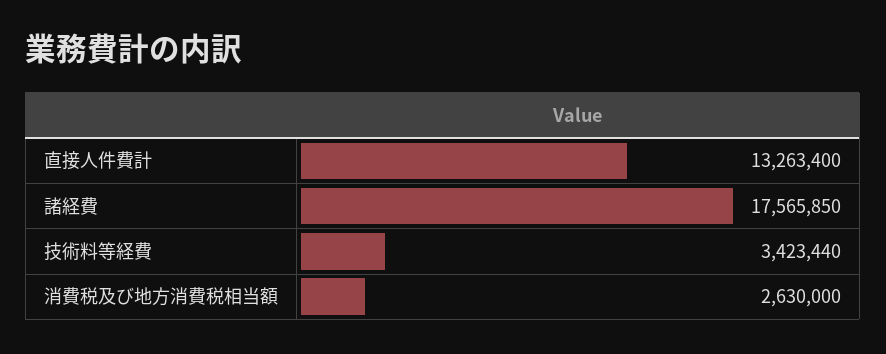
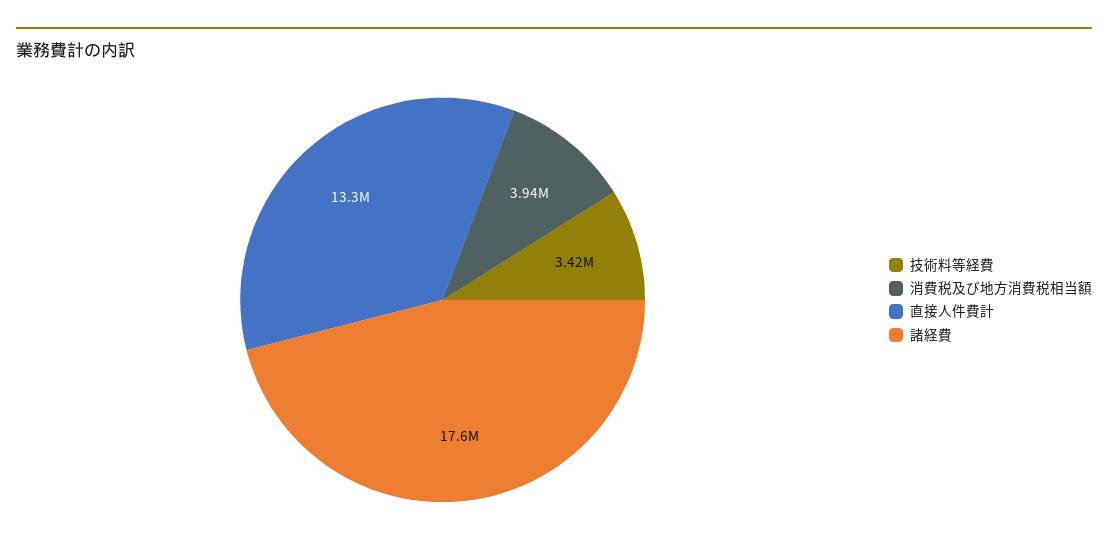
  {
    "直接人件費計": 13263400,
    "諸経費": 17565850,
    "技術料等経費": 3423440,
-   "消費税及び地方消費税相当額": 2630000
+   "消費税及び地方消費税相当額": 3940000
  }

